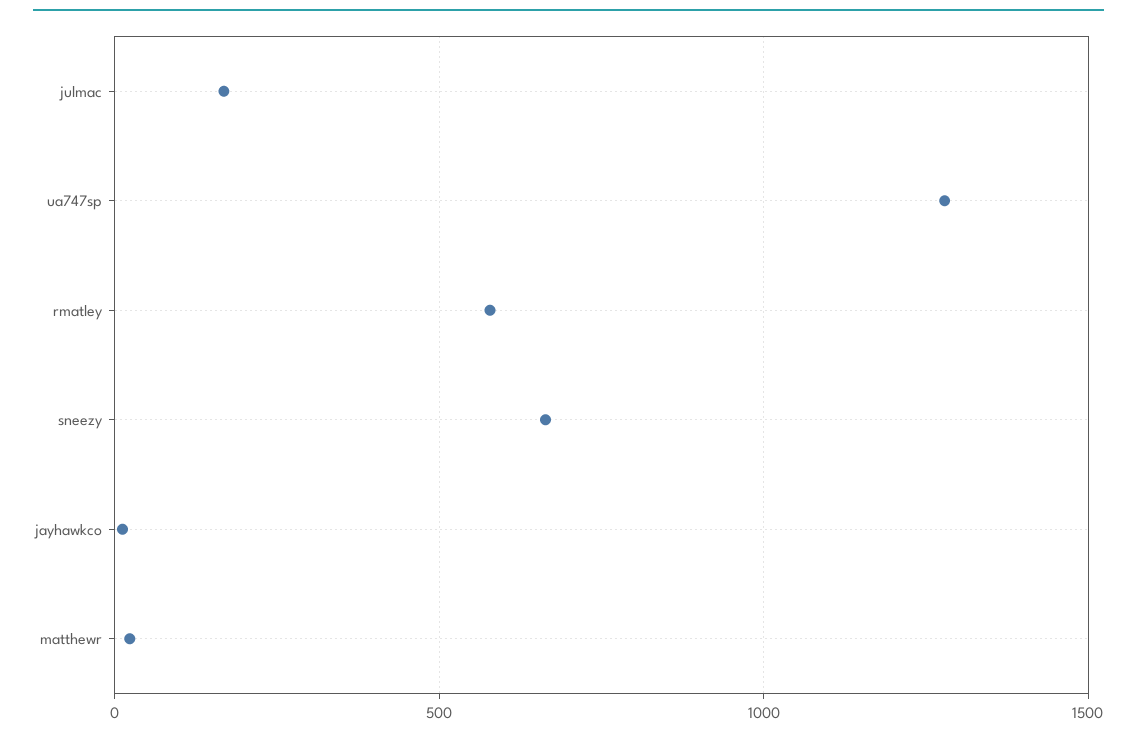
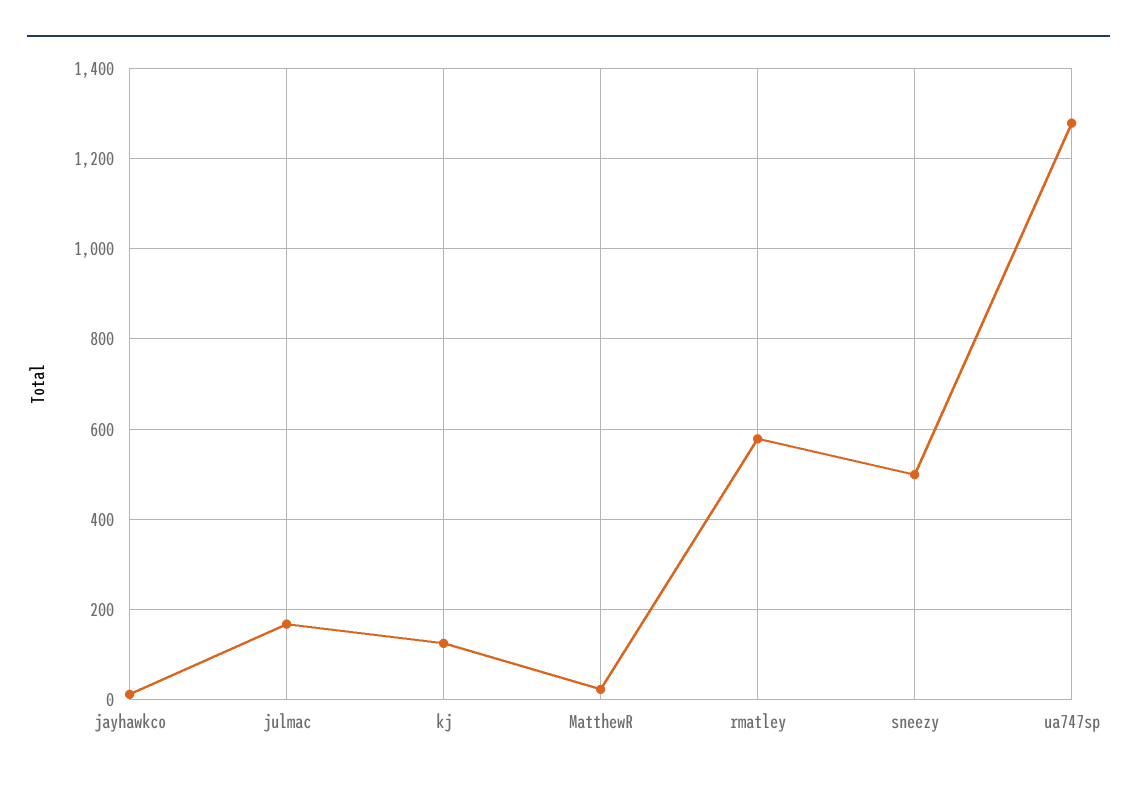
  {
    "julmac": 160,
    "ua747sp": 1280,
    "rmatley": 580,
-   "sneezy": 650,
+   "sneezy": 500,
    "jayhawkco": 20,
-   "matthewr": 20
+   "matthewr": 20,
+   "kj": 120
  }

